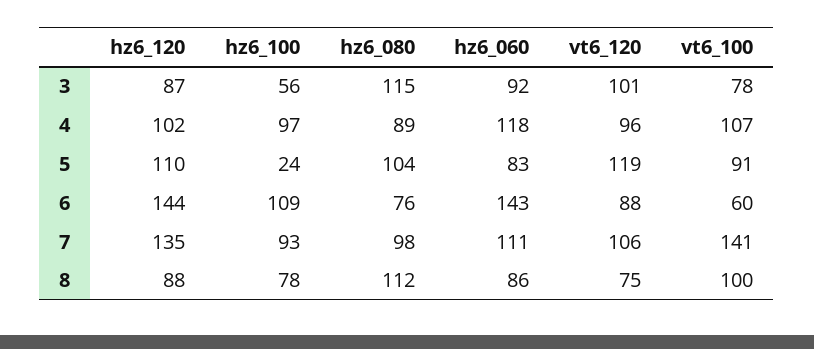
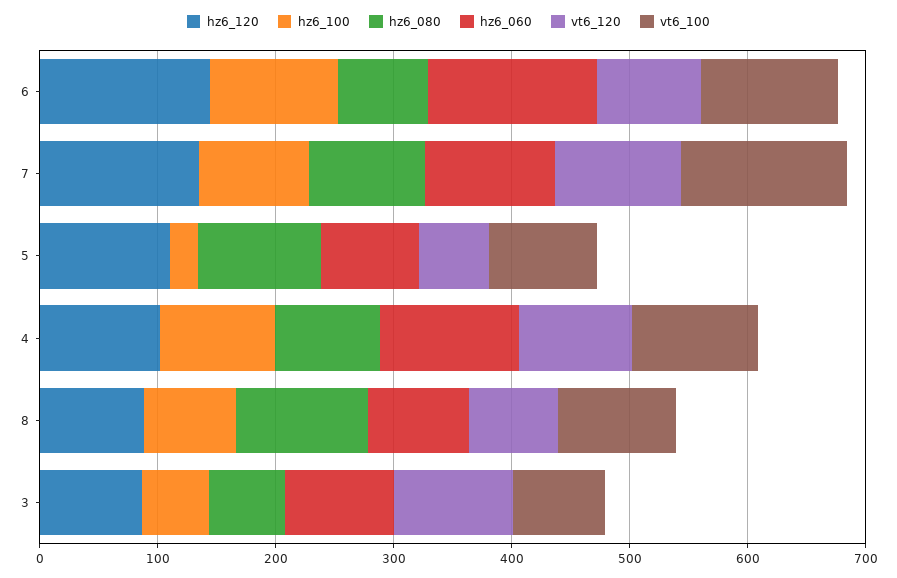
  {
    "hz6_120": {
      "3": 87,
      "4": 102,
      "5": 110,
      "6": 144,
      "7": 135,
      "8": 88
    },
    "hz6_100": {
      "3": 56,
      "4": 97,
      "5": 24,
      "6": 109,
      "7": 93,
      "8": 78
    },
    "hz6_080": {
-     "3": 115,
+     "3": 60,
      "4": 89,
      "5": 104,
      "6": 76,
      "7": 98,
      "8": 112
    },
    "hz6_060": {
      "3": 92,
      "4": 118,
      "5": 83,
      "6": 143,
      "7": 111,
      "8": 86
    },
    "vt6_120": {
      "3": 101,
      "4": 96,
-     "5": 119,
+     "5": 60,
      "6": 88,
      "7": 106,
      "8": 75
    },
    "vt6_100": {
      "3": 78,
      "4": 107,
      "5": 91,
-     "6": 60,
+     "6": 120,
      "7": 141,
      "8": 100
    }
  }

